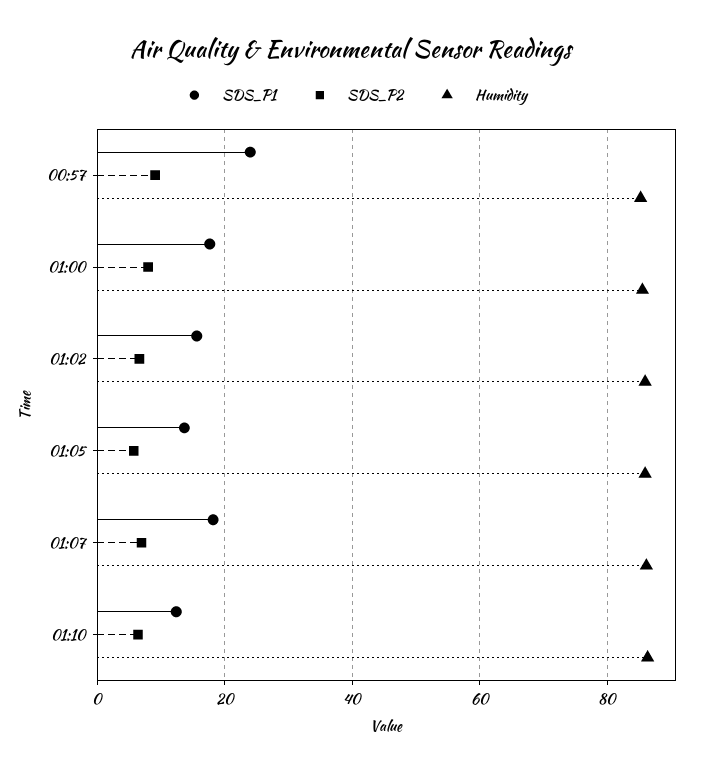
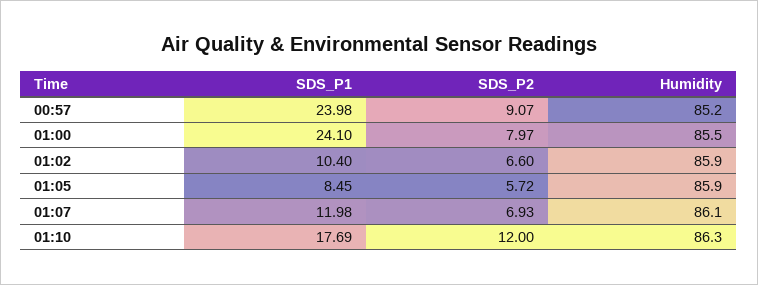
  {
    "SDS_P1": {
      "00:57": 23.98,
-     "01:00": 18,
+     "01:00": 24.1,
-     "01:02": 16,
+     "01:02": 10.4,
-     "01:05": 14,
+     "01:05": 8.45,
-     "01:07": 18,
+     "01:07": 11.98,
-     "01:10": 12
+     "01:10": 17.69
    },
    "SDS_P2": {
      "00:57": 9.07,
      "01:00": 7.97,
      "01:02": 6.6,
      "01:05": 5.72,
      "01:07": 6.93,
-     "01:10": 6
+     "01:10": 12
    },
    "Humidity": {
      "00:57": 85.2,
      "01:00": 85.5,
      "01:02": 85.9,
      "01:05": 85.9,
      "01:07": 86.1,
      "01:10": 86.3
    }
  }

